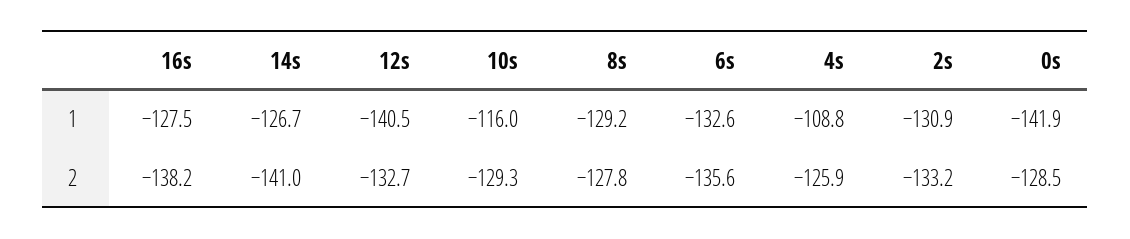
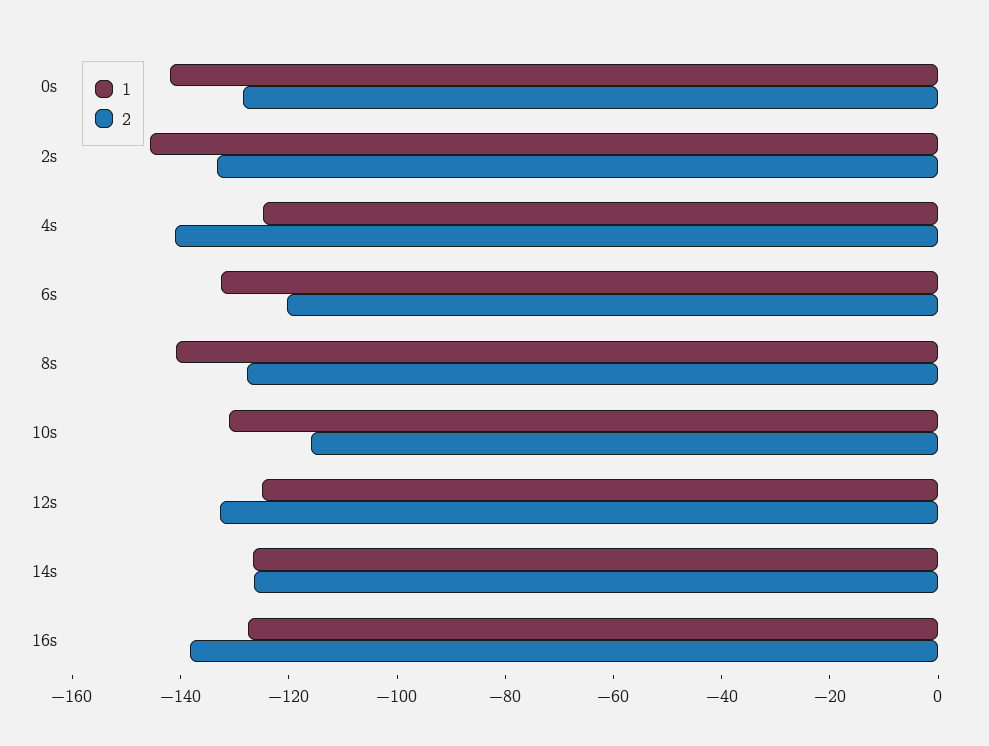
  {
    "1": {
      "16s": -127.5,
      "14s": -126.7,
-     "12s": -140.5,
+     "12s": -125,
-     "10s": -116,
+     "10s": -130,
-     "8s": -129.2,
+     "8s": -140,
      "6s": -132.6,
-     "4s": -108.8,
+     "4s": -125,
-     "2s": -130.9,
+     "2s": -145,
      "0s": -141.9
    },
    "2": {
      "16s": -138.2,
-     "14s": -141,
+     "14s": -125,
      "12s": -132.7,
-     "10s": -129.3,
+     "10s": -115,
      "8s": -127.8,
-     "6s": -135.6,
+     "6s": -120,
-     "4s": -125.9,
+     "4s": -140,
      "2s": -133.2,
      "0s": -128.5
    }
  }

